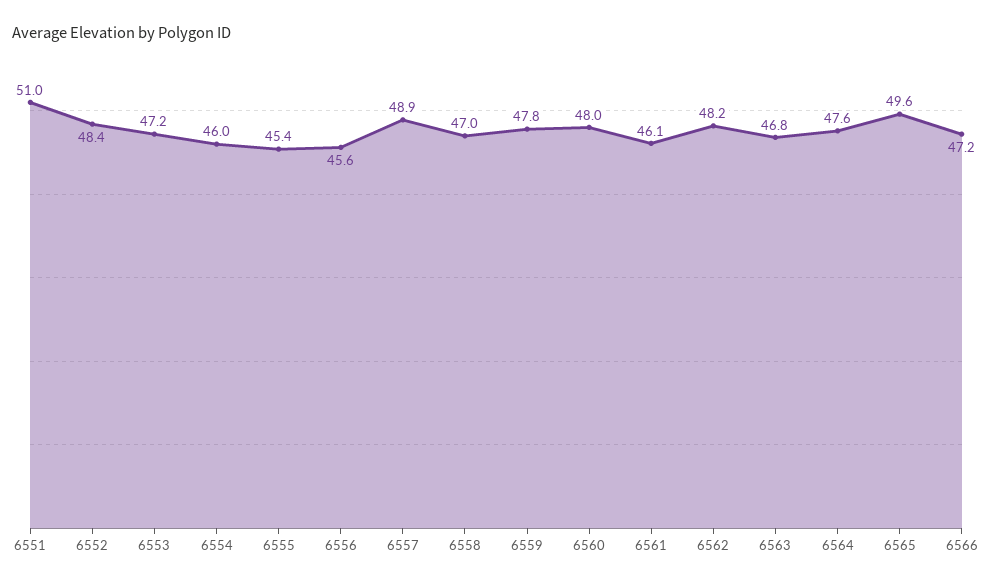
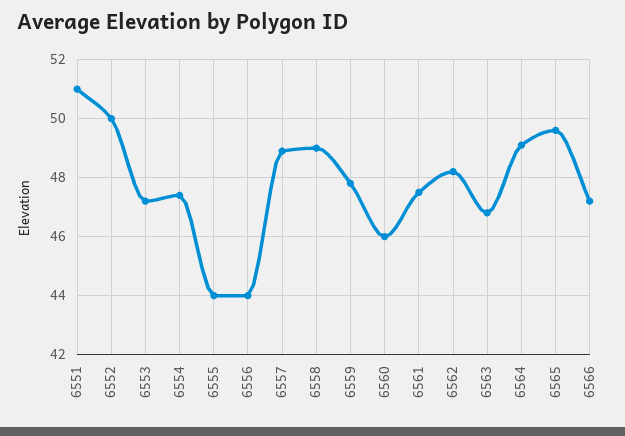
  {
    "6551": 51,
-   "6552": 48.4,
+   "6552": 50,
    "6553": 47.2,
-   "6554": 46,
+   "6554": 47.5,
-   "6555": 45.4,
+   "6555": 44,
-   "6556": 45.6,
+   "6556": 44,
    "6557": 48.9,
-   "6558": 47,
+   "6558": 49,
    "6559": 47.8,
-   "6560": 48,
+   "6560": 46,
-   "6561": 46.1,
+   "6561": 47.5,
    "6562": 48.2,
    "6563": 46.8,
-   "6564": 47.6,
+   "6564": 49,
    "6565": 49.6,
    "6566": 47.2
  }

